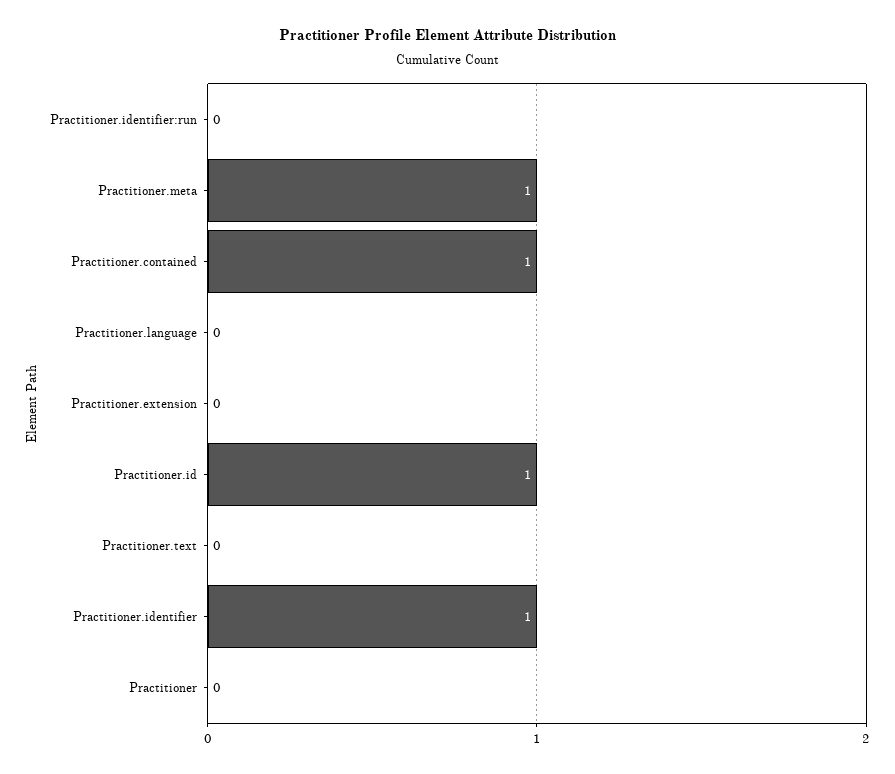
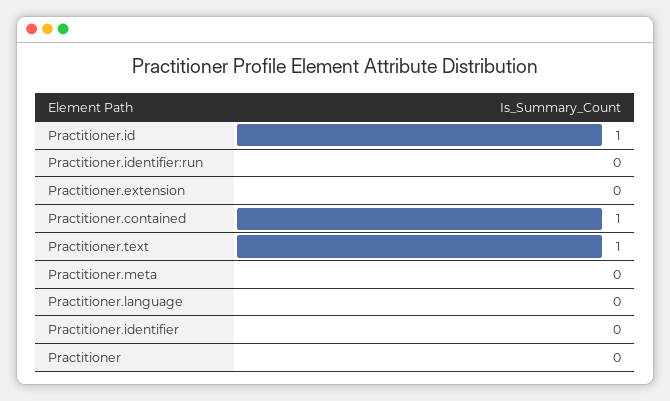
  {
    "Practitioner.identifier:run": 0,
-   "Practitioner.meta": 1,
+   "Practitioner.meta": 0,
    "Practitioner.contained": 1,
    "Practitioner.language": 0,
    "Practitioner.extension": 0,
    "Practitioner.id": 1,
-   "Practitioner.text": 0,
+   "Practitioner.text": 1,
-   "Practitioner.identifier": 1,
+   "Practitioner.identifier": 0,
    "Practitioner": 0
  }

